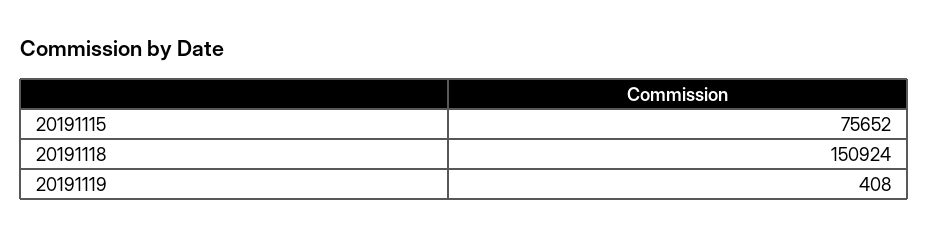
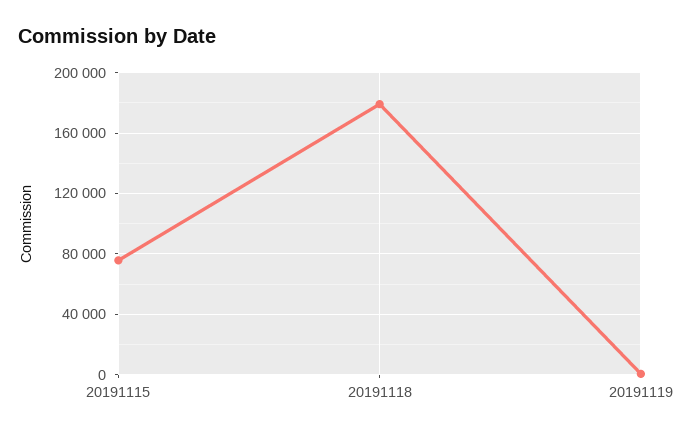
  {
    "20191115": 75652,
-   "20191118": 150924,
+   "20191118": 180000,
    "20191119": 408
  }

